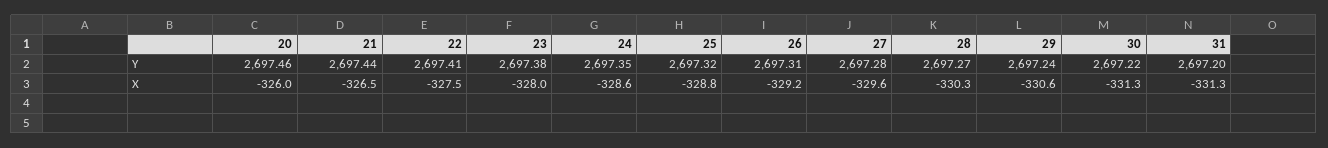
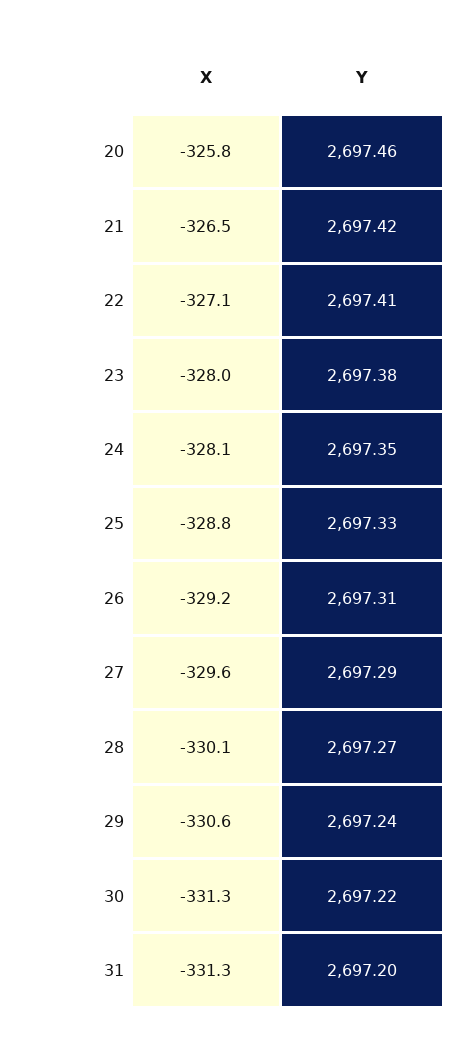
  {
    "20": {
      "Y": 2697.46,
-     "X": -326
+     "X": -325.8
    },
    "21": {
-     "Y": 2697.44,
+     "Y": 2697.42,
      "X": -326.5
    },
    "22": {
      "Y": 2697.41,
-     "X": -327.5
+     "X": -327.1
    },
    "23": {
      "Y": 2697.38,
      "X": -328
    },
    "24": {
      "Y": 2697.35,
-     "X": -328.6
+     "X": -328.1
    },
    "25": {
-     "Y": 2697.32,
+     "Y": 2697.33,
      "X": -328.8
    },
    "26": {
      "Y": 2697.31,
      "X": -329.2
    },
    "27": {
-     "Y": 2697.28,
+     "Y": 2697.29,
      "X": -329.6
    },
    "28": {
      "Y": 2697.27,
-     "X": -330.3
+     "X": -330.1
    },
    "29": {
      "Y": 2697.24,
      "X": -330.6
    },
    "30": {
      "Y": 2697.22,
      "X": -331.3
    },
    "31": {
      "Y": 2697.2,
      "X": -331.3
    }
  }

